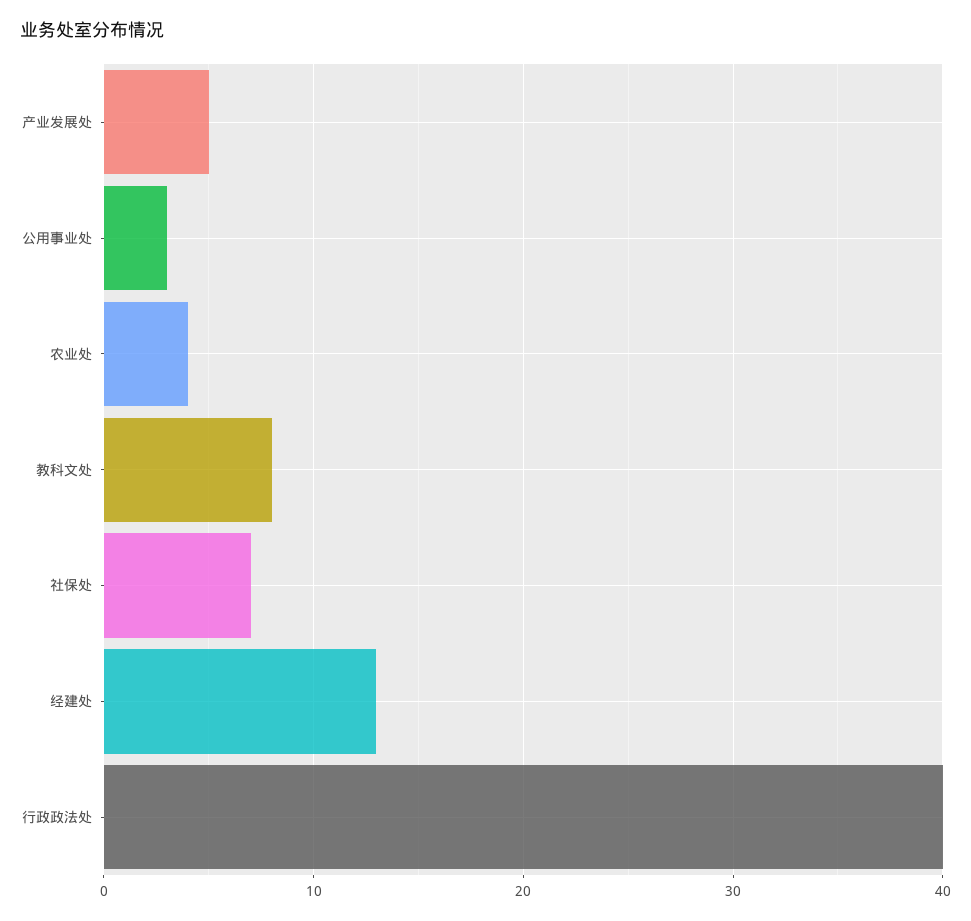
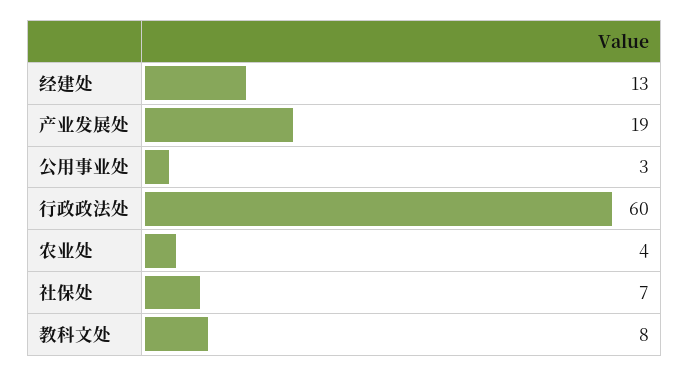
  {
-   "产业发展处": 5,
+   "产业发展处": 19,
    "公用事业处": 3,
    "农业处": 4,
    "教科文处": 8,
    "社保处": 7,
    "经建处": 13,
-   "行政政法处": 40
+   "行政政法处": 60
  }

